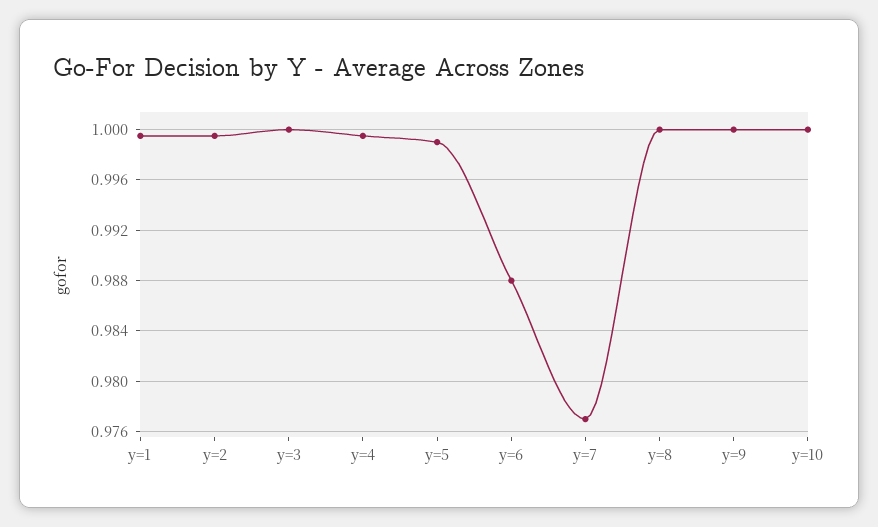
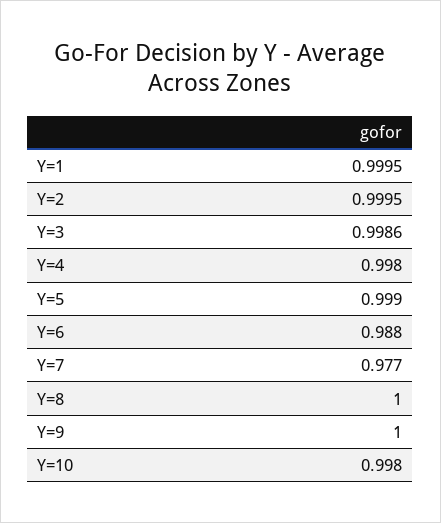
  {
    "y=1": 0.9995,
    "y=2": 0.9995,
-   "y=3": 1,
+   "y=3": 0.9986,
-   "y=4": 0.9995,
+   "y=4": 0.998,
    "y=5": 0.999,
    "y=6": 0.988,
    "y=7": 0.977,
    "y=8": 1,
    "y=9": 1,
-   "y=10": 1
+   "y=10": 0.998
  }

